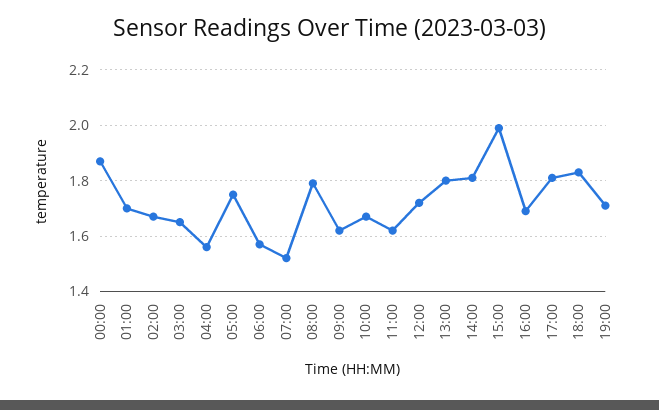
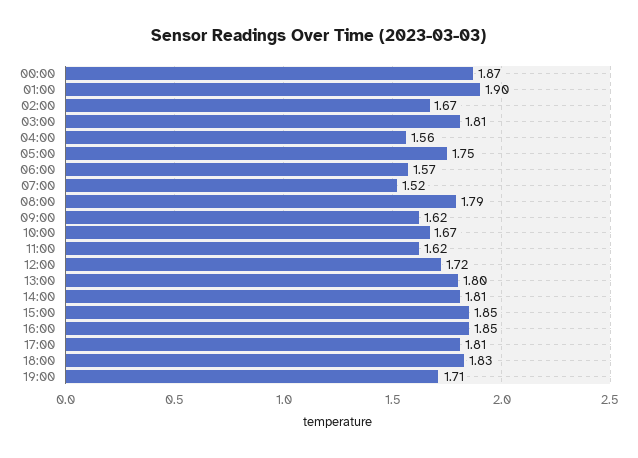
  {
    "00:00": 1.87,
-   "01:00": 1.7,
+   "01:00": 1.9,
    "02:00": 1.67,
-   "03:00": 1.65,
+   "03:00": 1.81,
    "04:00": 1.56,
    "05:00": 1.75,
    "06:00": 1.57,
    "07:00": 1.52,
    "08:00": 1.79,
    "09:00": 1.62,
    "10:00": 1.67,
    "11:00": 1.62,
    "12:00": 1.72,
    "13:00": 1.8,
    "14:00": 1.81,
-   "15:00": 2,
+   "15:00": 1.85,
-   "16:00": 1.7,
+   "16:00": 1.85,
    "17:00": 1.81,
    "18:00": 1.83,
    "19:00": 1.71
  }

